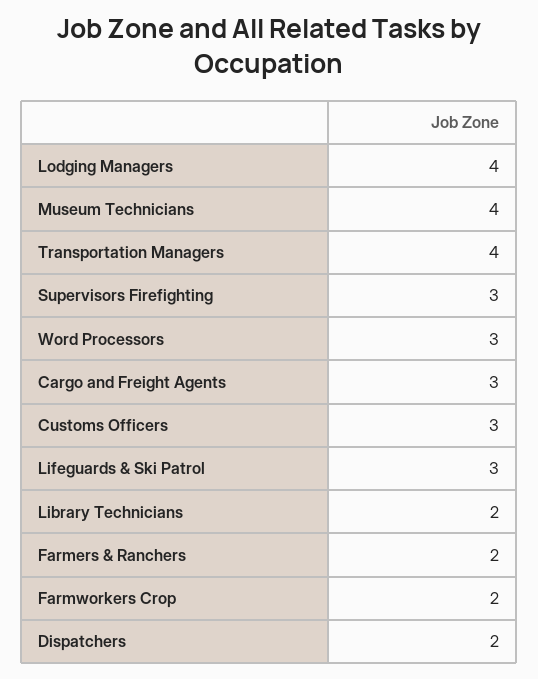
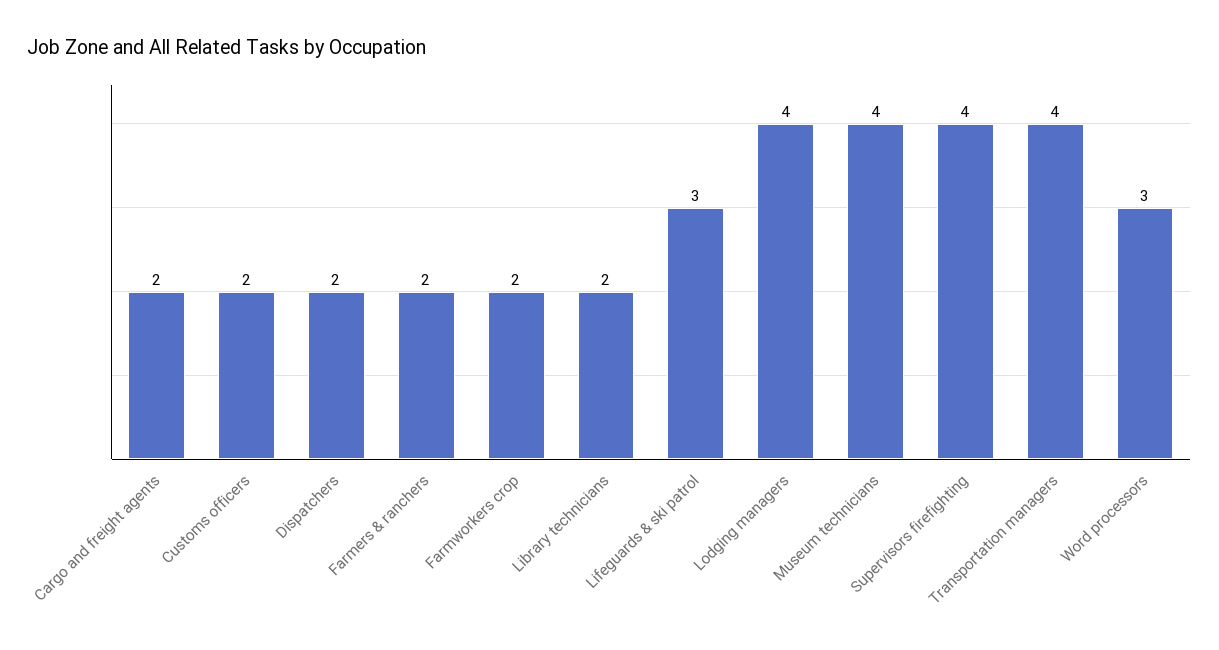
  {
    "Lodging Managers": 4,
    "Museum Technicians": 4,
    "Transportation Managers": 4,
-   "Supervisors Firefighting": 3,
+   "Supervisors Firefighting": 4,
    "Word Processors": 3,
-   "Cargo and Freight Agents": 3,
+   "Cargo and Freight Agents": 2,
-   "Customs Officers": 3,
+   "Customs Officers": 2,
    "Lifeguards & Ski Patrol": 3,
    "Library Technicians": 2,
    "Farmers & Ranchers": 2,
    "Farmworkers Crop": 2,
    "Dispatchers": 2
  }

